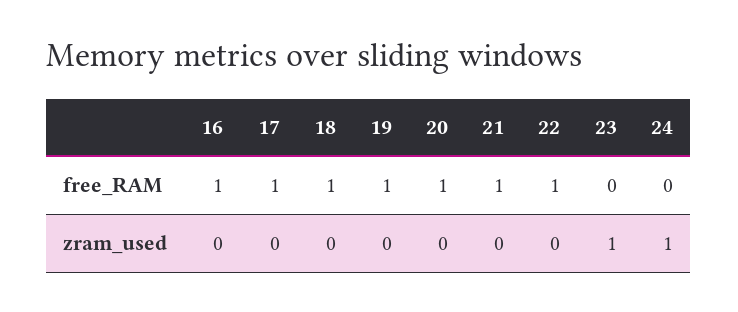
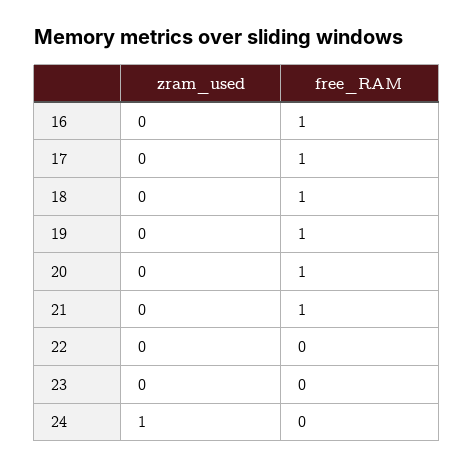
  {
    "16": {
      "free_RAM": 1,
      "zram_used": 0
    },
    "17": {
      "free_RAM": 1,
      "zram_used": 0
    },
    "18": {
      "free_RAM": 1,
      "zram_used": 0
    },
    "19": {
      "free_RAM": 1,
      "zram_used": 0
    },
    "20": {
      "free_RAM": 1,
      "zram_used": 0
    },
    "21": {
      "free_RAM": 1,
      "zram_used": 0
    },
    "22": {
-     "free_RAM": 1,
+     "free_RAM": 0,
      "zram_used": 0
    },
    "23": {
      "free_RAM": 0,
-     "zram_used": 1
+     "zram_used": 0
    },
    "24": {
      "free_RAM": 0,
      "zram_used": 1
    }
  }

